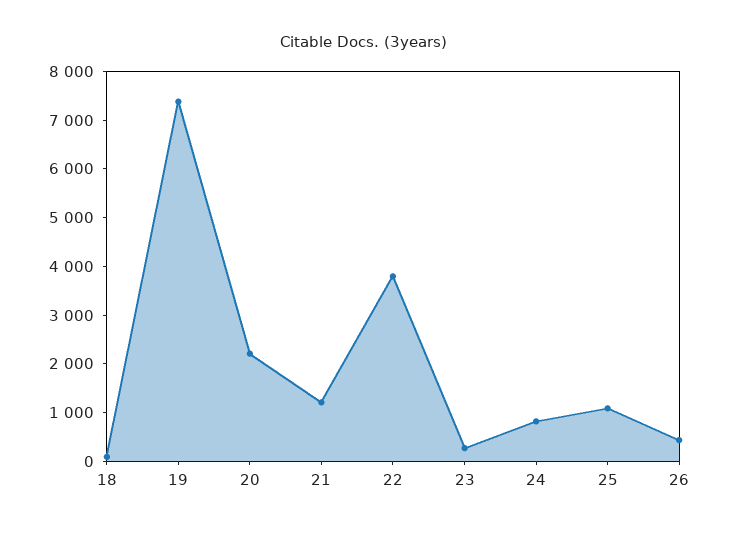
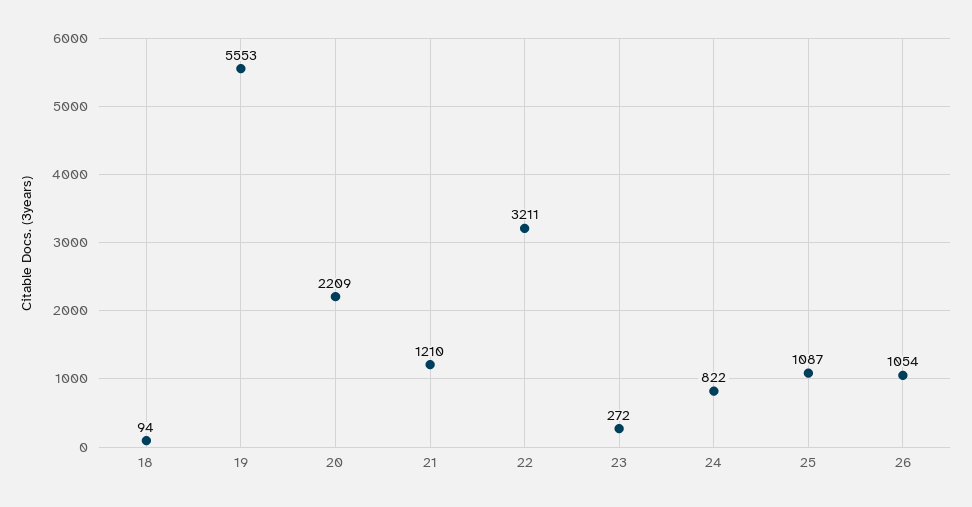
  {
    "18": 94,
-   "19": 7400,
+   "19": 5553,
    "20": 2209,
    "21": 1210,
-   "22": 3800,
+   "22": 3211,
    "23": 272,
    "24": 822,
    "25": 1087,
-   "26": 400
+   "26": 1054
  }

